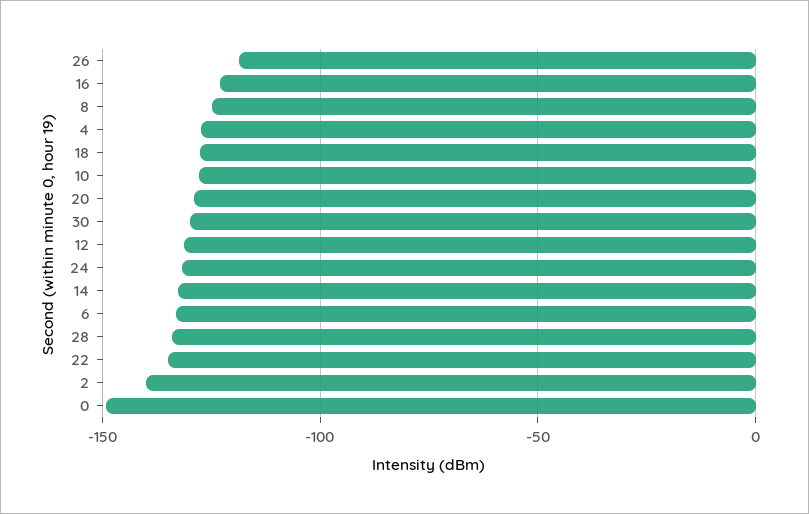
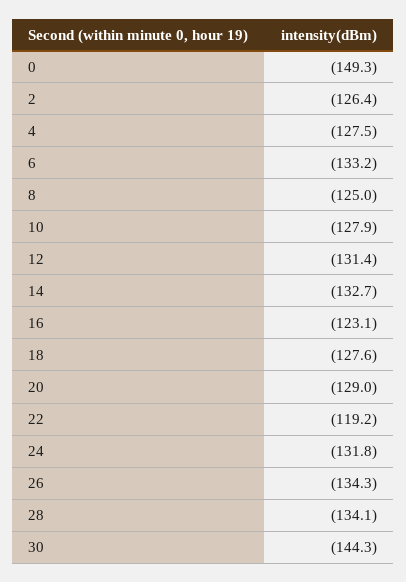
  {
-   "26": -120,
+   "26": -134.3,
    "16": -123.1,
    "8": -125,
    "4": -127.5,
    "18": -127.6,
    "10": -127.9,
    "20": -129,
-   "30": -130,
+   "30": -144.3,
    "12": -131.4,
    "24": -131.8,
    "14": -132.7,
    "6": -133.2,
    "28": -134.1,
-   "22": -135,
+   "22": -119.2,
-   "2": -140,
+   "2": -126.4,
    "0": -149.3
  }

